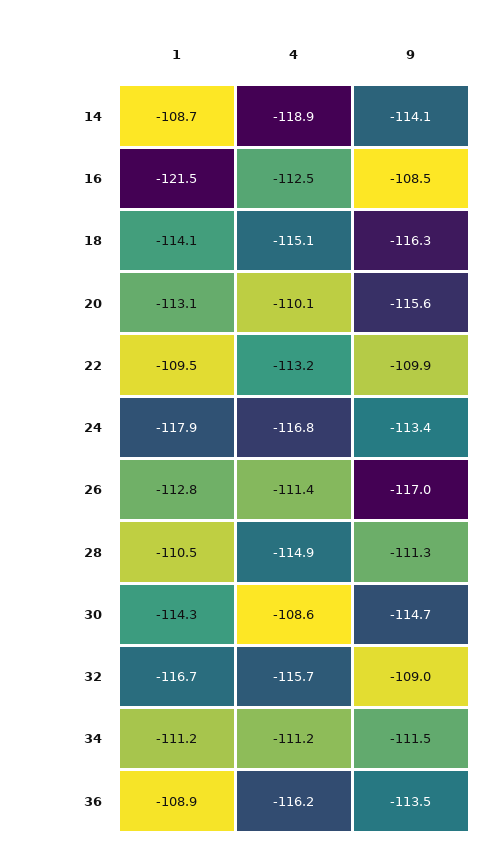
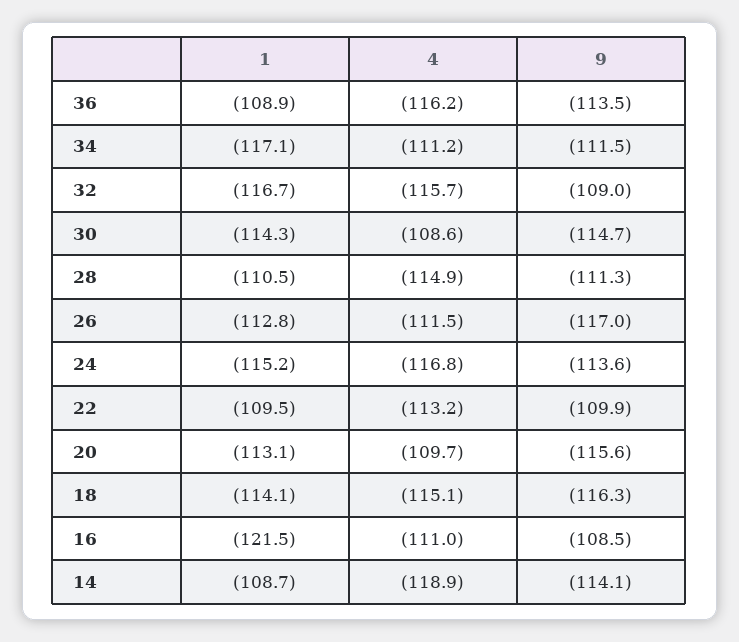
  {
    "1": {
      "14": -108.7,
      "16": -121.5,
      "18": -114.1,
      "20": -113.1,
      "22": -109.5,
-     "24": -117.9,
+     "24": -115.2,
      "26": -112.8,
      "28": -110.5,
      "30": -114.3,
      "32": -116.7,
-     "34": -111.2,
+     "34": -117.1,
      "36": -108.9
    },
    "4": {
      "14": -118.9,
-     "16": -112.5,
+     "16": -111,
      "18": -115.1,
-     "20": -110.1,
+     "20": -109.7,
      "22": -113.2,
      "24": -116.8,
-     "26": -111.4,
+     "26": -111.5,
      "28": -114.9,
      "30": -108.6,
      "32": -115.7,
      "34": -111.2,
      "36": -116.2
    },
    "9": {
      "14": -114.1,
      "16": -108.5,
      "18": -116.3,
      "20": -115.6,
      "22": -109.9,
-     "24": -113.4,
+     "24": -113.6,
      "26": -117,
      "28": -111.3,
      "30": -114.7,
      "32": -109,
      "34": -111.5,
      "36": -113.5
    }
  }

